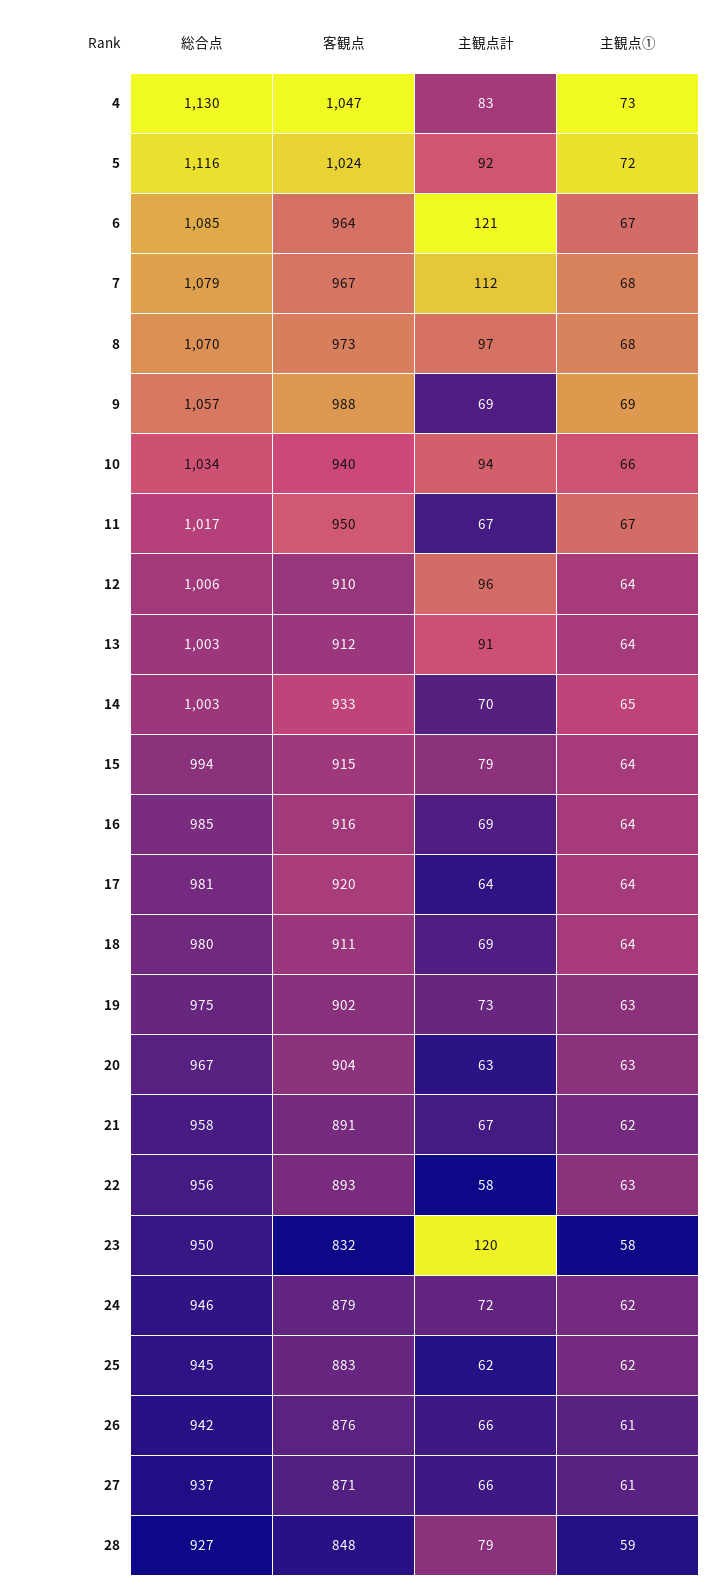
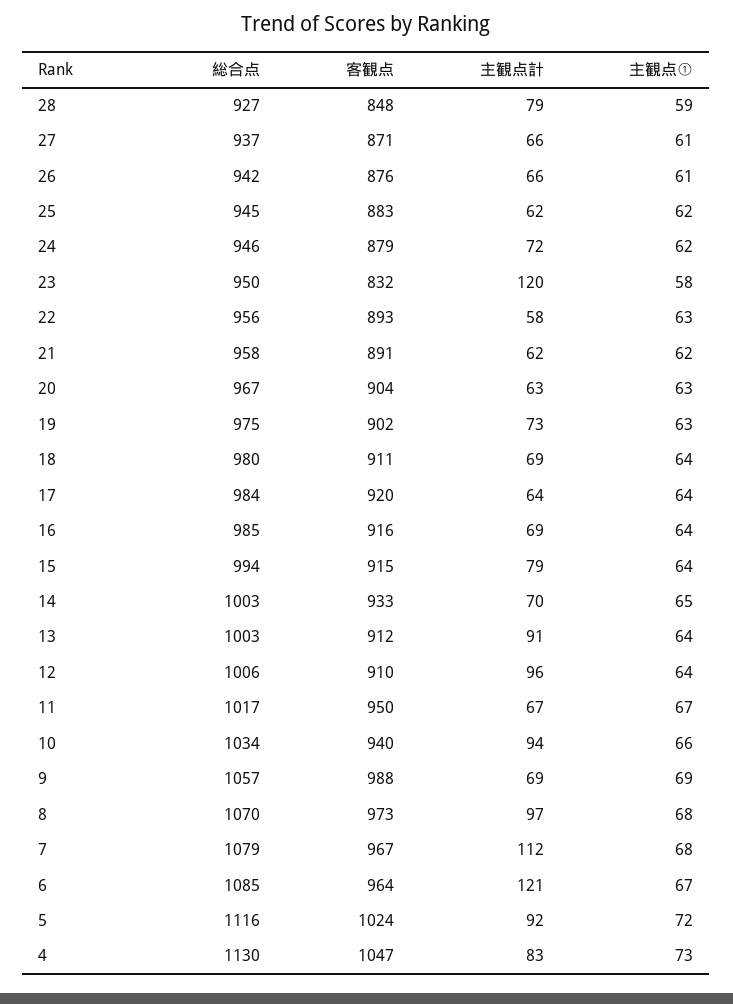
  {
    "総合点": {
      "4": 1130,
      "5": 1116,
      "6": 1085,
      "7": 1079,
      "8": 1070,
      "9": 1057,
      "10": 1034,
      "11": 1017,
      "12": 1006,
      "13": 1003,
      "14": 1003,
      "15": 994,
      "16": 985,
-     "17": 981,
+     "17": 984,
      "18": 980,
      "19": 975,
      "20": 967,
      "21": 958,
      "22": 956,
      "23": 950,
      "24": 946,
      "25": 945,
      "26": 942,
      "27": 937,
      "28": 927
    },
    "客観点": {
      "4": 1047,
      "5": 1024,
      "6": 964,
      "7": 967,
      "8": 973,
      "9": 988,
      "10": 940,
      "11": 950,
      "12": 910,
      "13": 912,
      "14": 933,
      "15": 915,
      "16": 916,
      "17": 920,
      "18": 911,
      "19": 902,
      "20": 904,
      "21": 891,
      "22": 893,
      "23": 832,
      "24": 879,
      "25": 883,
      "26": 876,
      "27": 871,
      "28": 848
    },
    "主観点計": {
      "4": 83,
      "5": 92,
      "6": 121,
      "7": 112,
      "8": 97,
      "9": 69,
      "10": 94,
      "11": 67,
      "12": 96,
      "13": 91,
      "14": 70,
      "15": 79,
      "16": 69,
      "17": 64,
      "18": 69,
      "19": 73,
      "20": 63,
-     "21": 67,
+     "21": 62,
      "22": 58,
      "23": 120,
      "24": 72,
      "25": 62,
      "26": 66,
      "27": 66,
      "28": 79
    },
    "主観点①": {
      "4": 73,
      "5": 72,
      "6": 67,
      "7": 68,
      "8": 68,
      "9": 69,
      "10": 66,
      "11": 67,
      "12": 64,
      "13": 64,
      "14": 65,
      "15": 64,
      "16": 64,
      "17": 64,
      "18": 64,
      "19": 63,
      "20": 63,
      "21": 62,
      "22": 63,
      "23": 58,
      "24": 62,
      "25": 62,
      "26": 61,
      "27": 61,
      "28": 59
    }
  }

